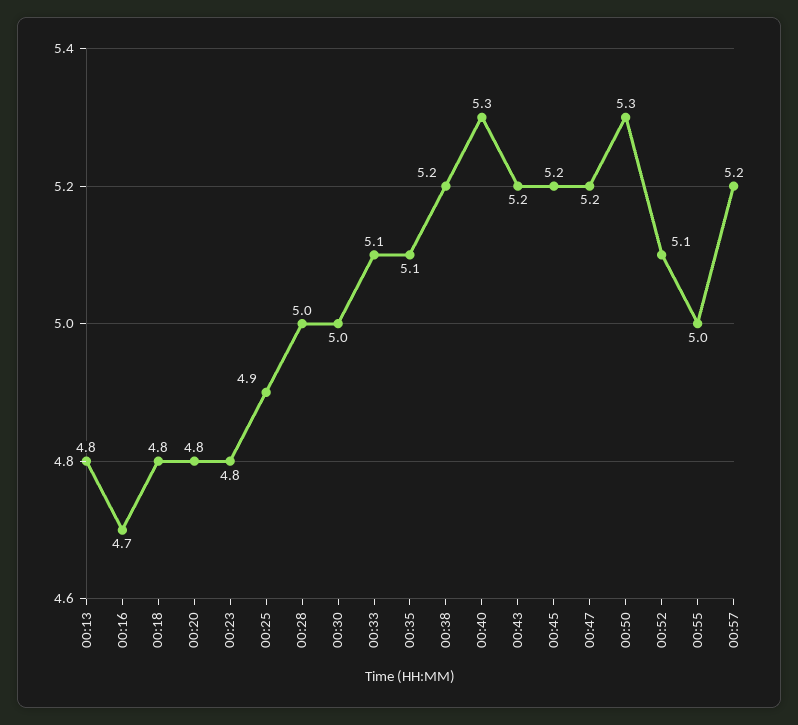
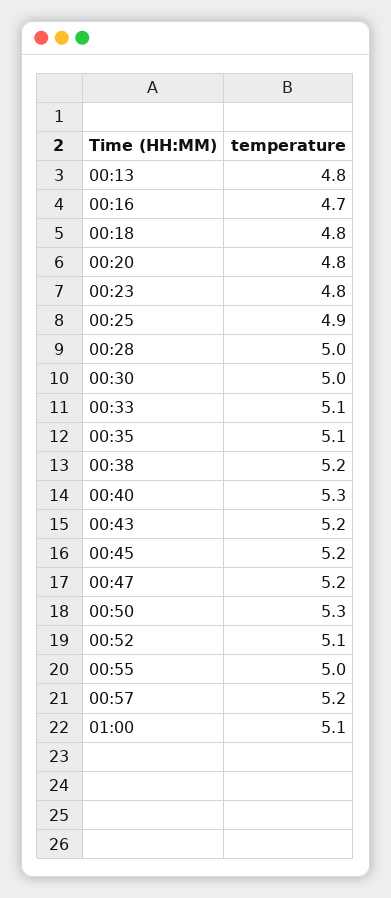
  {
    "00:13": 4.8,
    "00:16": 4.7,
    "00:18": 4.8,
    "00:20": 4.8,
    "00:23": 4.8,
    "00:25": 4.9,
    "00:28": 5,
    "00:30": 5,
    "00:33": 5.1,
    "00:35": 5.1,
    "00:38": 5.2,
    "00:40": 5.3,
    "00:43": 5.2,
    "00:45": 5.2,
    "00:47": 5.2,
    "00:50": 5.3,
    "00:52": 5.1,
    "00:55": 5,
-   "00:57": 5.2
+   "00:57": 5.2,
+   "01:00": 5.1
  }

